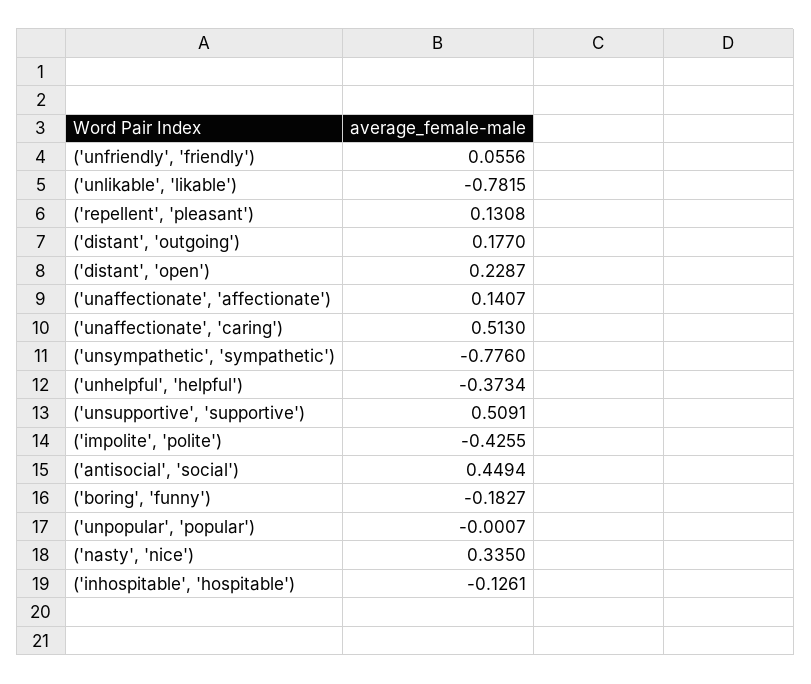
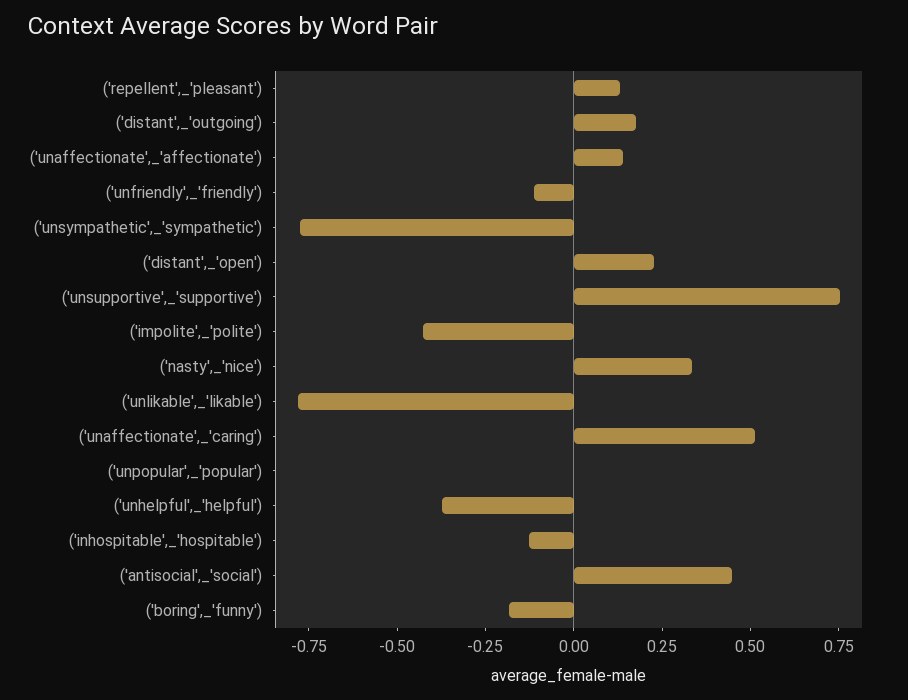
  {
-   "('unfriendly', 'friendly')": 0.0556,
+   "('unfriendly', 'friendly')": -0.1,
    "('unlikable', 'likable')": -0.7815,
    "('repellent', 'pleasant')": 0.1308,
    "('distant', 'outgoing')": 0.177,
    "('distant', 'open')": 0.2287,
    "('unaffectionate', 'affectionate')": 0.1407,
    "('unaffectionate', 'caring')": 0.513,
    "('unsympathetic', 'sympathetic')": -0.776,
    "('unhelpful', 'helpful')": -0.3734,
-   "('unsupportive', 'supportive')": 0.5091,
+   "('unsupportive', 'supportive')": 0.75,
    "('impolite', 'polite')": -0.4255,
    "('antisocial', 'social')": 0.4494,
    "('boring', 'funny')": -0.1827,
    "('unpopular', 'popular')": -0.0007,
    "('nasty', 'nice')": 0.335,
    "('inhospitable', 'hospitable')": -0.1261
  }

